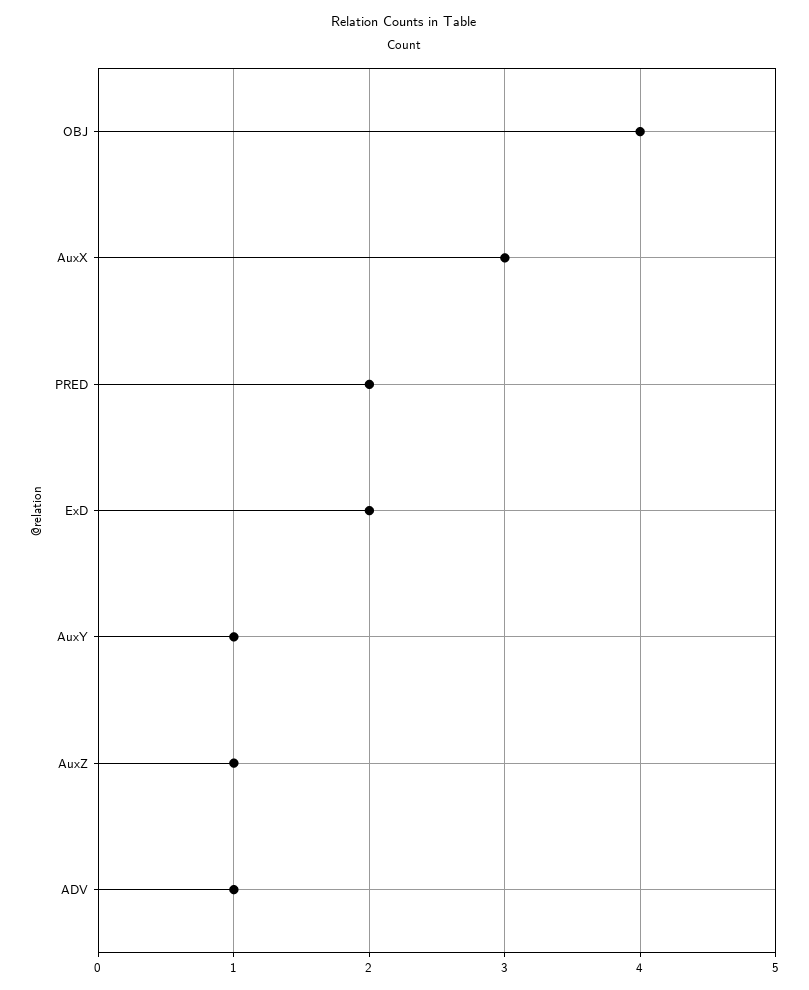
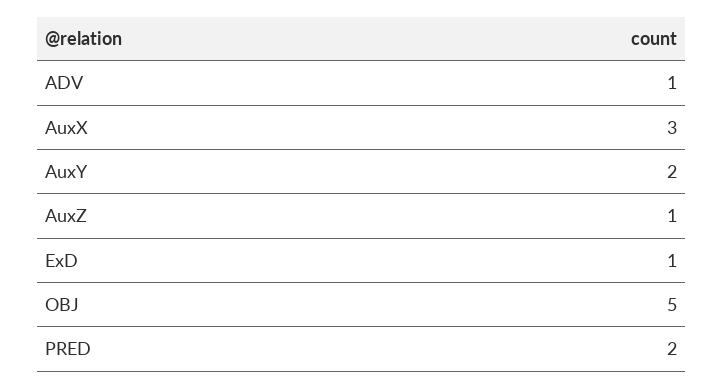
  {
-   "OBJ": 4,
+   "OBJ": 5,
    "AuxX": 3,
    "PRED": 2,
-   "ExD": 2,
+   "ExD": 1,
-   "AuxY": 1,
+   "AuxY": 2,
    "AuxZ": 1,
    "ADV": 1
  }

